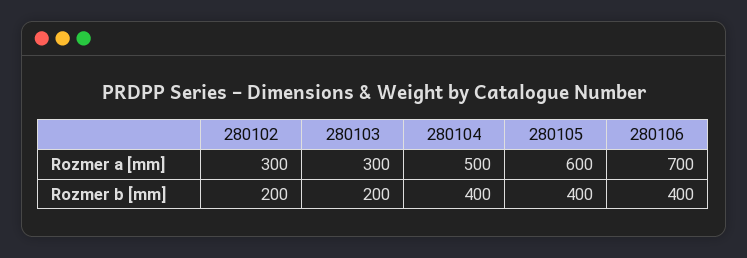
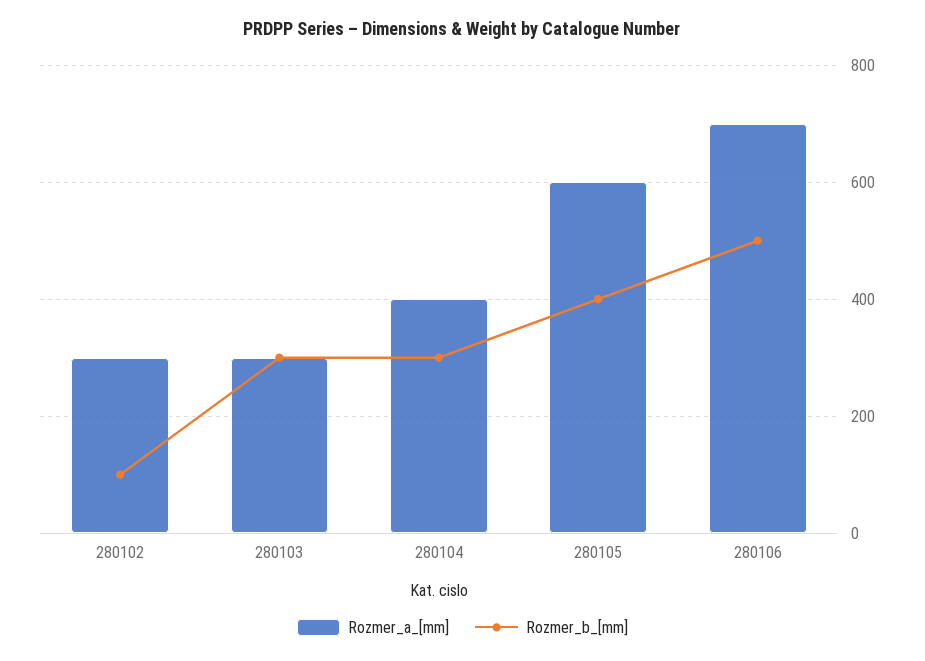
  {
    "Rozmer a [mm]": {
      "280102": 300,
      "280103": 300,
-     "280104": 500,
+     "280104": 400,
      "280105": 600,
      "280106": 700
    },
    "Rozmer b [mm]": {
-     "280102": 200,
+     "280102": 100,
-     "280103": 200,
+     "280103": 300,
-     "280104": 400,
+     "280104": 300,
      "280105": 400,
-     "280106": 400
+     "280106": 500
    }
  }

